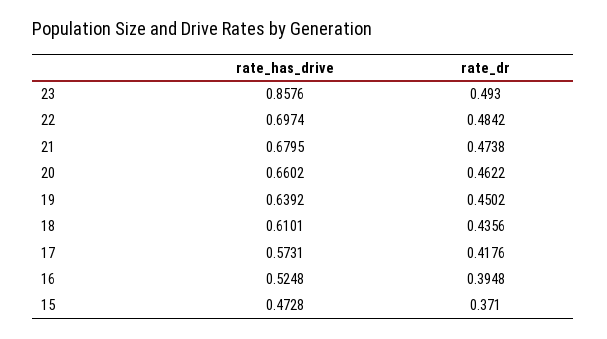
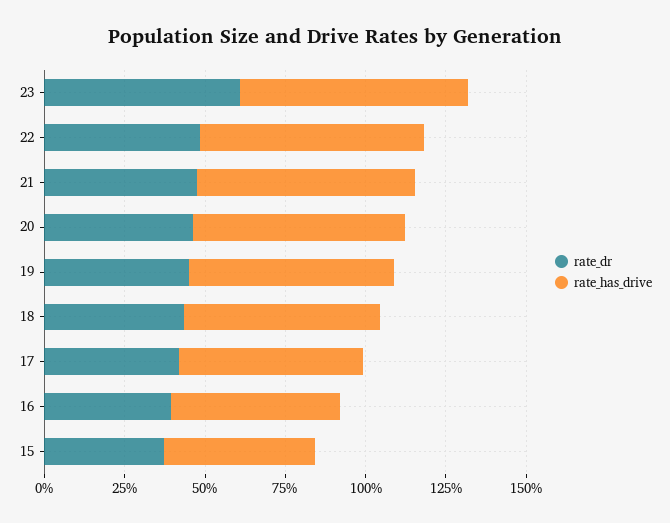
  {
    "rate_has_drive": {
-     "23": 0.8576,
+     "23": 0.7,
      "22": 0.6974,
      "21": 0.6795,
      "20": 0.6602,
      "19": 0.6392,
      "18": 0.6101,
      "17": 0.5731,
      "16": 0.5248,
      "15": 0.4728
    },
    "rate_dr": {
-     "23": 0.493,
+     "23": 0.6,
      "22": 0.4842,
      "21": 0.4738,
      "20": 0.4622,
      "19": 0.4502,
      "18": 0.4356,
      "17": 0.4176,
      "16": 0.3948,
      "15": 0.371
    }
  }

